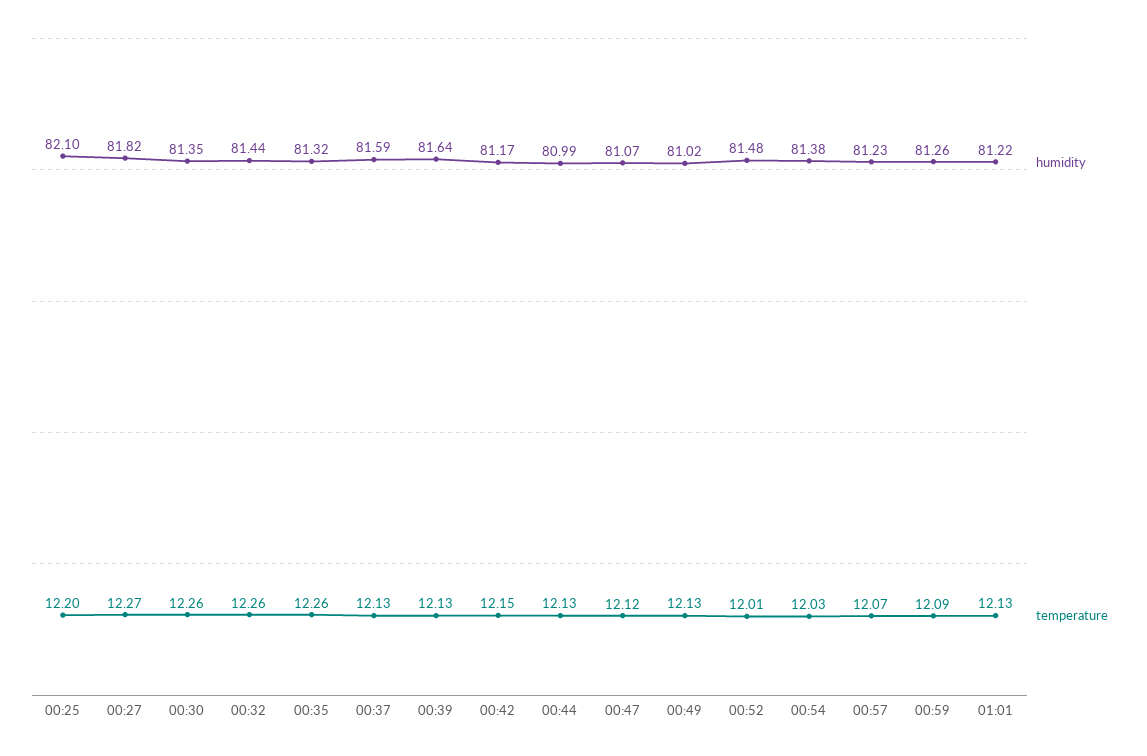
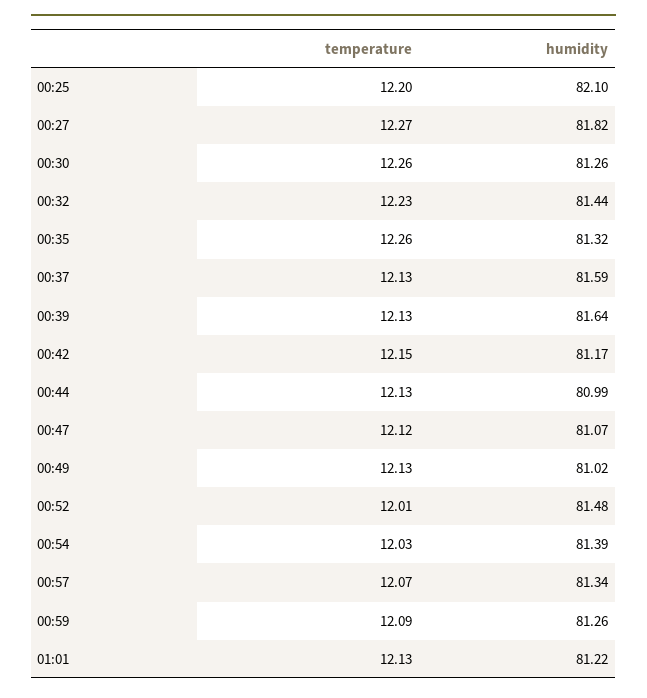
  {
    "humidity": {
      "00:25": 82.1,
      "00:27": 81.82,
-     "00:30": 81.35,
+     "00:30": 81.26,
      "00:32": 81.44,
      "00:35": 81.32,
      "00:37": 81.59,
      "00:39": 81.64,
      "00:42": 81.17,
      "00:44": 80.99,
      "00:47": 81.07,
      "00:49": 81.02,
      "00:52": 81.48,
-     "00:54": 81.38,
+     "00:54": 81.39,
-     "00:57": 81.23,
+     "00:57": 81.34,
      "00:59": 81.26,
      "01:01": 81.22
    },
    "temperature": {
      "00:25": 12.2,
      "00:27": 12.27,
      "00:30": 12.26,
-     "00:32": 12.26,
+     "00:32": 12.23,
      "00:35": 12.26,
      "00:37": 12.13,
      "00:39": 12.13,
      "00:42": 12.15,
      "00:44": 12.13,
      "00:47": 12.12,
      "00:49": 12.13,
      "00:52": 12.01,
      "00:54": 12.03,
      "00:57": 12.07,
      "00:59": 12.09,
      "01:01": 12.13
    }
  }

